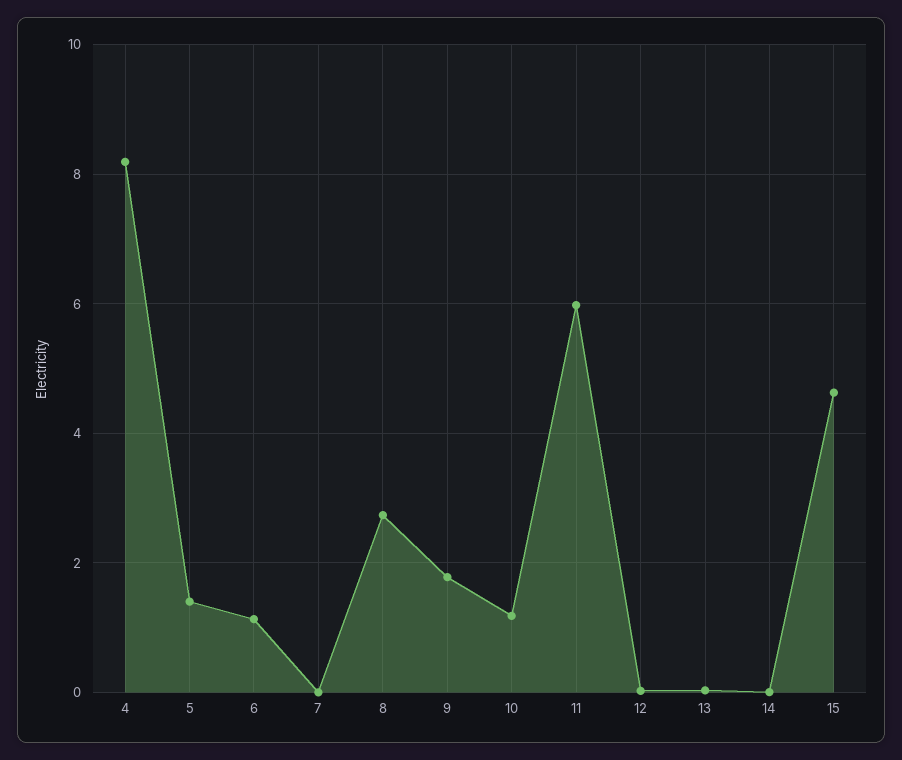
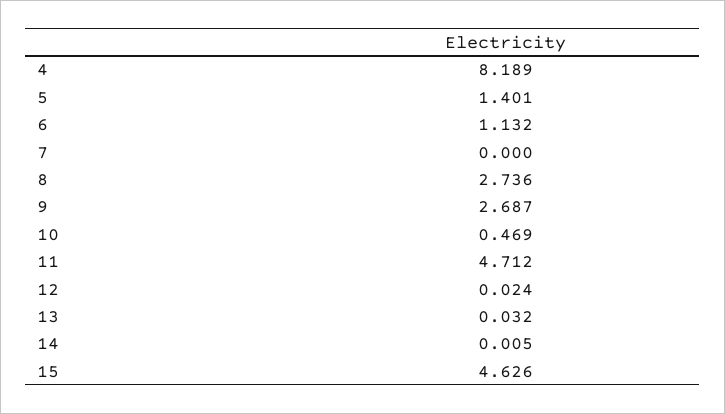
  {
    "4": 8.189,
    "5": 1.401,
    "6": 1.132,
    "7": 0,
    "8": 2.736,
-   "9": 1.8,
+   "9": 2.687,
-   "10": 1.2,
+   "10": 0.469,
-   "11": 6,
+   "11": 4.712,
    "12": 0.024,
    "13": 0.032,
    "14": 0.005,
    "15": 4.626
  }

